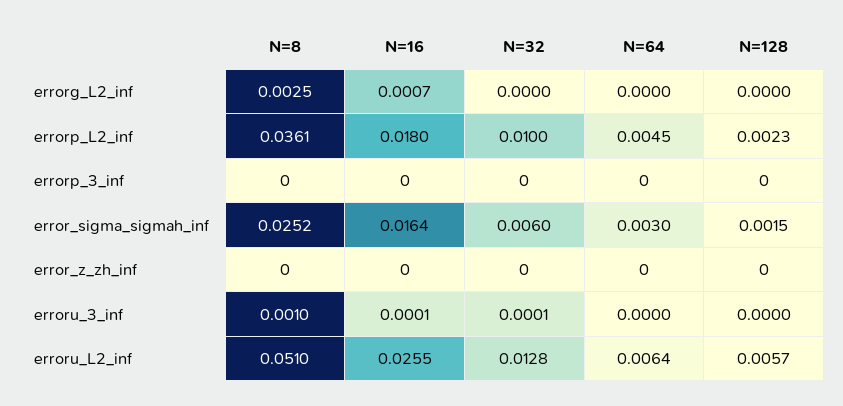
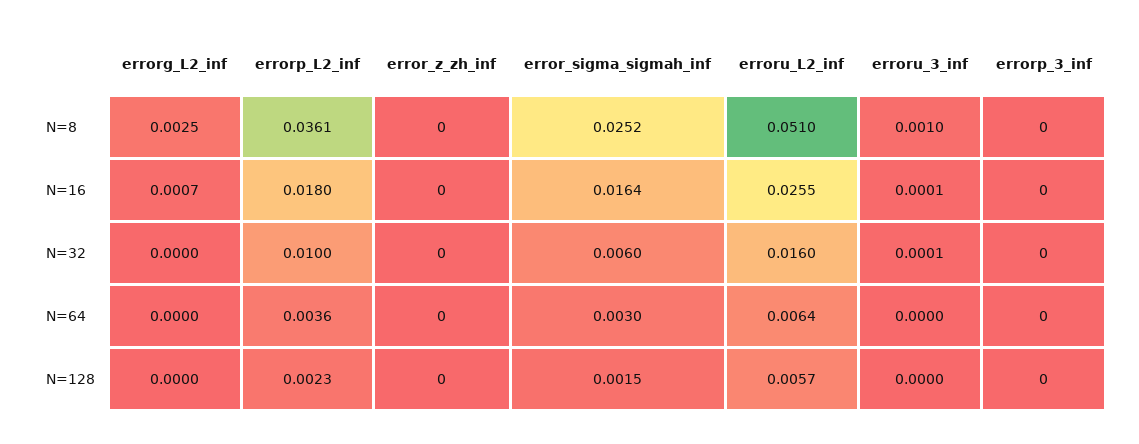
  {
    "N=8": {
      "errorg_L2_inf": 0.0025,
      "errorp_L2_inf": 0.0361,
      "errorp_3_inf": 0,
      "error_sigma_sigmah_inf": 0.0252,
      "error_z_zh_inf": 0,
      "erroru_3_inf": 0.001,
      "erroru_L2_inf": 0.051
    },
    "N=16": {
      "errorg_L2_inf": 0.0007,
      "errorp_L2_inf": 0.018,
      "errorp_3_inf": 0,
      "error_sigma_sigmah_inf": 0.0164,
      "error_z_zh_inf": 0,
      "erroru_3_inf": 0.0001,
      "erroru_L2_inf": 0.0255
    },
    "N=32": {
      "errorg_L2_inf": 0,
      "errorp_L2_inf": 0.01,
      "errorp_3_inf": 0,
      "error_sigma_sigmah_inf": 0.006,
      "error_z_zh_inf": 0,
      "erroru_3_inf": 0.0001,
-     "erroru_L2_inf": 0.0128
+     "erroru_L2_inf": 0.016
    },
    "N=64": {
      "errorg_L2_inf": 0,
-     "errorp_L2_inf": 0.0045,
+     "errorp_L2_inf": 0.0036,
      "errorp_3_inf": 0,
      "error_sigma_sigmah_inf": 0.003,
      "error_z_zh_inf": 0,
      "erroru_3_inf": 0,
      "erroru_L2_inf": 0.0064
    },
    "N=128": {
      "errorg_L2_inf": 0,
      "errorp_L2_inf": 0.0023,
      "errorp_3_inf": 0,
      "error_sigma_sigmah_inf": 0.0015,
      "error_z_zh_inf": 0,
      "erroru_3_inf": 0,
      "erroru_L2_inf": 0.0057
    }
  }

